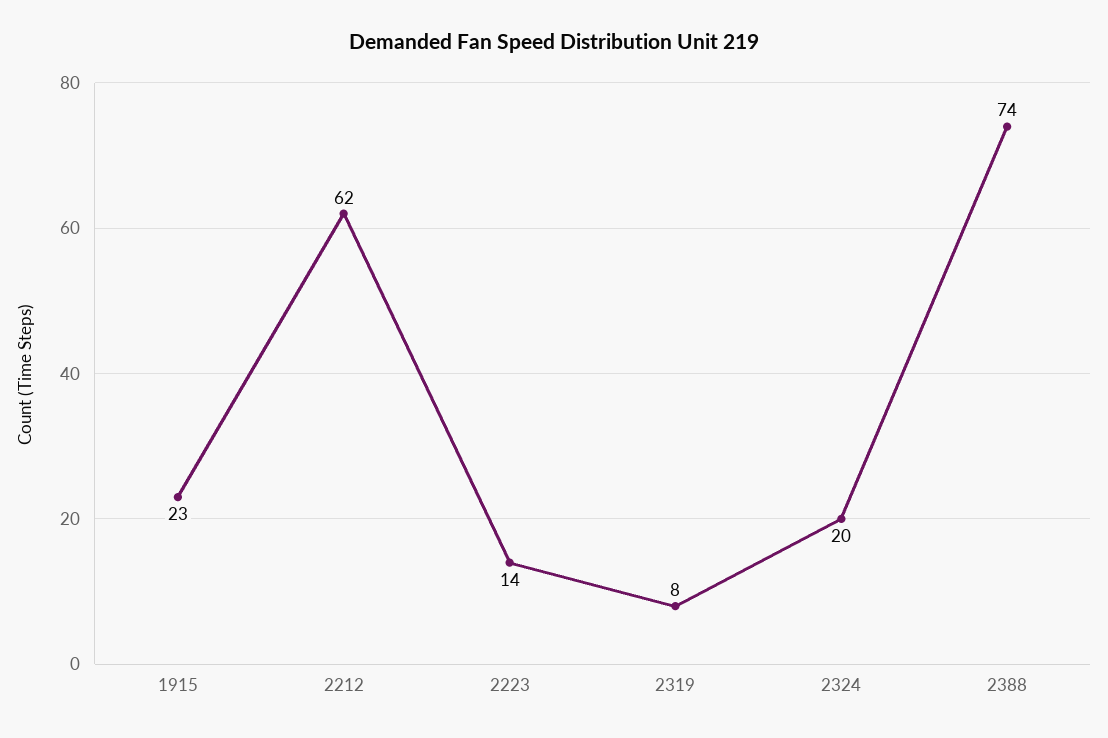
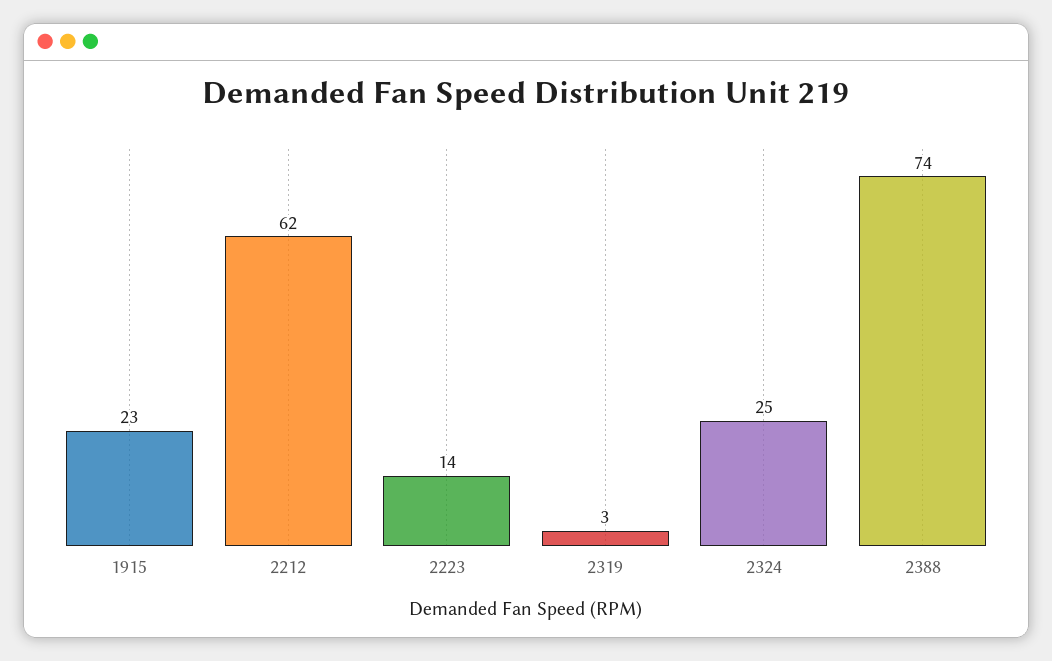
  {
    "1915": 23,
    "2212": 62,
    "2223": 14,
-   "2319": 8,
+   "2319": 3,
-   "2324": 20,
+   "2324": 25,
    "2388": 74
  }

